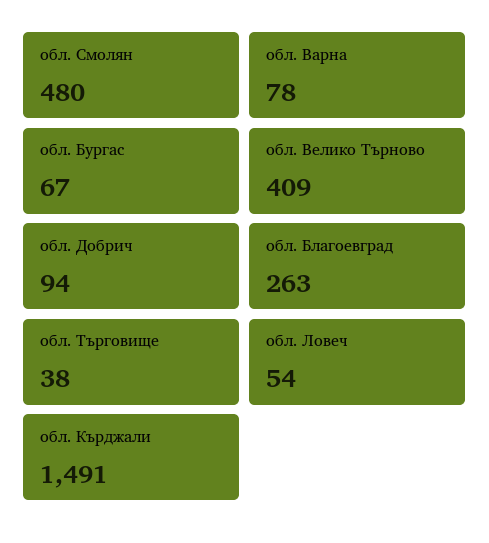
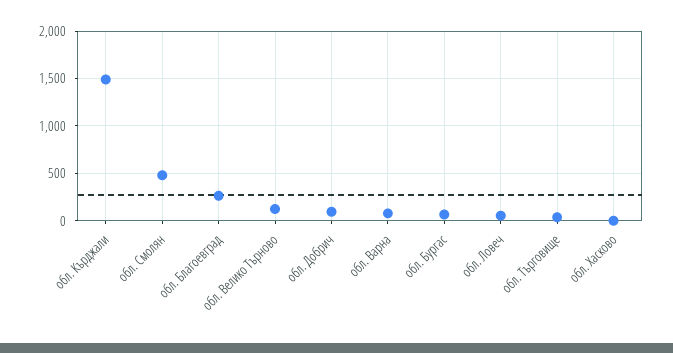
  {
    "обл. Смолян": 480,
    "обл. Варна": 78,
    "обл. Бургас": 67,
-   "обл. Велико Търново": 409,
+   "обл. Велико Търново": 100,
    "обл. Добрич": 94,
    "обл. Благоевград": 263,
    "обл. Търговище": 38,
    "обл. Ловеч": 54,
-   "обл. Кърджали": 1491
+   "обл. Кърджали": 1491,
+   "обл. Хасково": 0
  }

